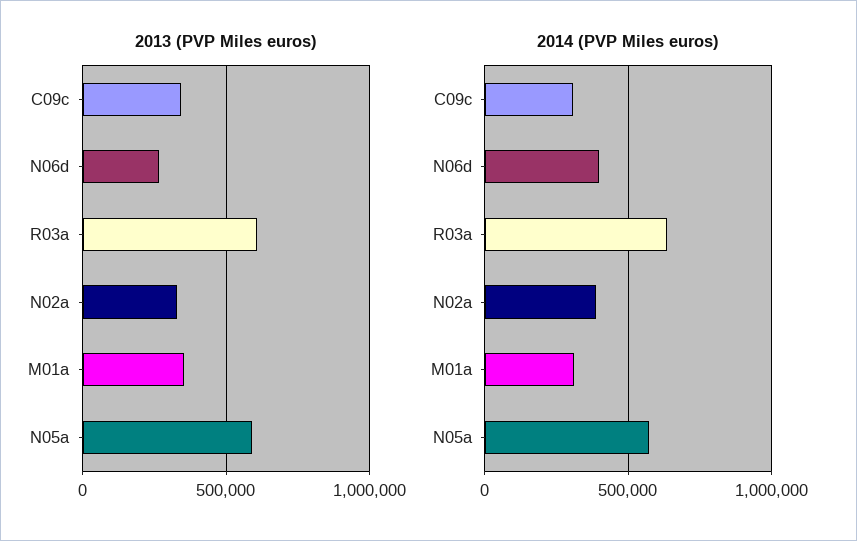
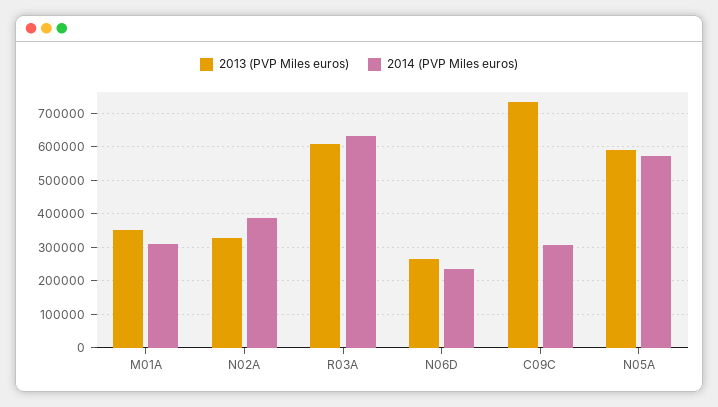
  {
    "2013 (PVP Miles euros)": {
-     "C09c": 350000,
+     "C09c": 740000,
      "N06d": 260000,
      "R03a": 600000,
      "N02a": 320000,
      "M01a": 360000,
      "N05a": 580000
    },
    "2014 (PVP Miles euros)": {
      "C09c": 300000,
-     "N06d": 400000,
+     "N06d": 240000,
      "R03a": 640000,
      "N02a": 380000,
      "M01a": 300000,
      "N05a": 580000
    }
  }

